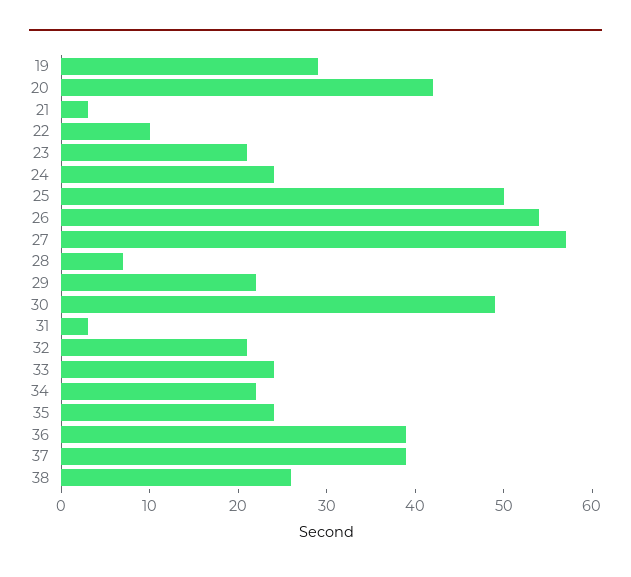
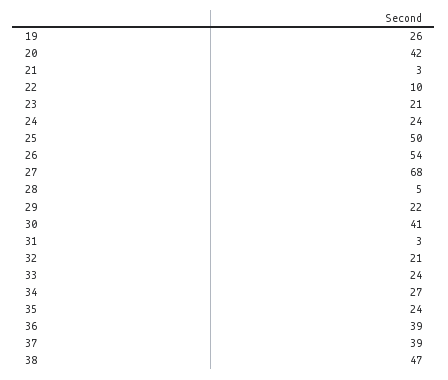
  {
-   "19": 29,
+   "19": 26,
    "20": 42,
    "21": 3,
    "22": 10,
    "23": 21,
    "24": 24,
    "25": 50,
    "26": 54,
-   "27": 57,
+   "27": 68,
-   "28": 7,
+   "28": 5,
    "29": 22,
-   "30": 49,
+   "30": 41,
    "31": 3,
    "32": 21,
    "33": 24,
-   "34": 22,
+   "34": 27,
    "35": 24,
    "36": 39,
    "37": 39,
-   "38": 26
+   "38": 47
  }

